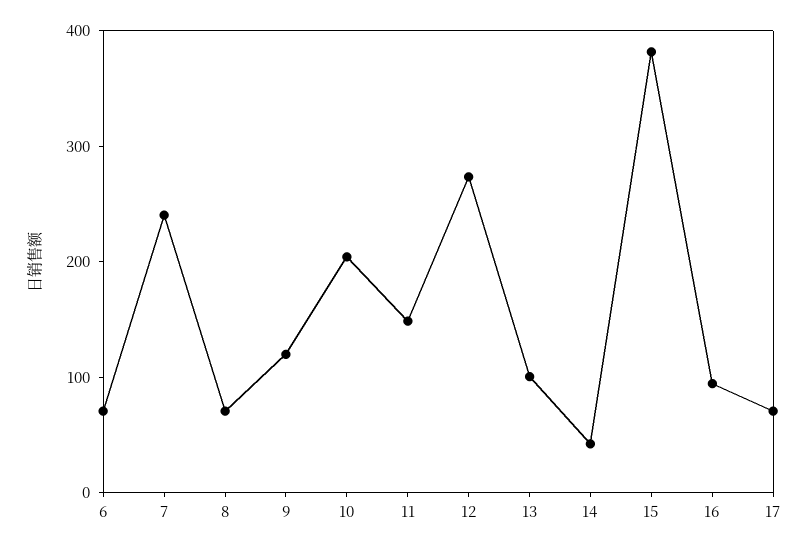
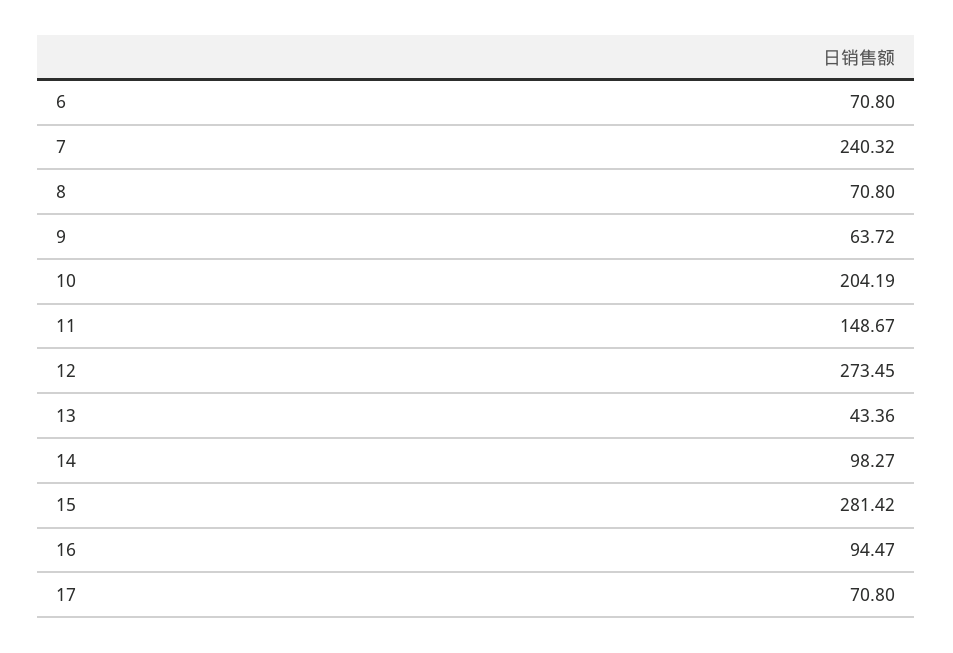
  {
    "6": 70.8,
    "7": 240.32,
    "8": 70.8,
-   "9": 120,
+   "9": 63.72,
    "10": 204.19,
    "11": 148.67,
    "12": 273.45,
-   "13": 100,
+   "13": 43.36,
-   "14": 40,
+   "14": 98.27,
-   "15": 380,
+   "15": 281.42,
    "16": 94.47,
    "17": 70.8
  }

